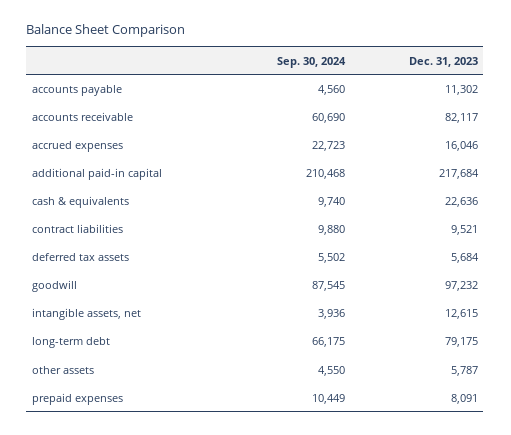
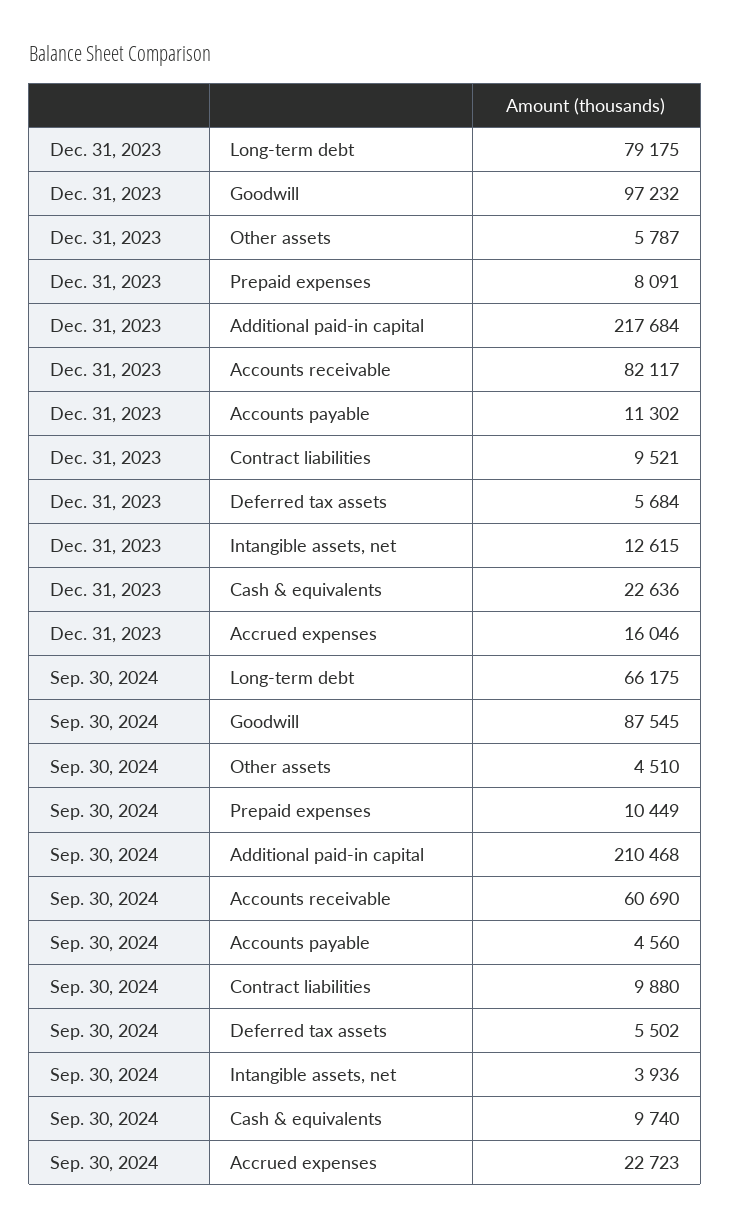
  {
    "Sep. 30, 2024": {
      "accounts payable": 4560,
      "accounts receivable": 60690,
      "accrued expenses": 22723,
      "additional paid-in capital": 210468,
      "cash & equivalents": 9740,
      "contract liabilities": 9880,
      "deferred tax assets": 5502,
      "goodwill": 87545,
      "intangible assets, net": 3936,
      "long-term debt": 66175,
-     "other assets": 4550,
+     "other assets": 4510,
      "prepaid expenses": 10449
    },
    "Dec. 31, 2023": {
      "accounts payable": 11302,
      "accounts receivable": 82117,
      "accrued expenses": 16046,
      "additional paid-in capital": 217684,
      "cash & equivalents": 22636,
      "contract liabilities": 9521,
      "deferred tax assets": 5684,
      "goodwill": 97232,
      "intangible assets, net": 12615,
      "long-term debt": 79175,
      "other assets": 5787,
      "prepaid expenses": 8091
    }
  }

